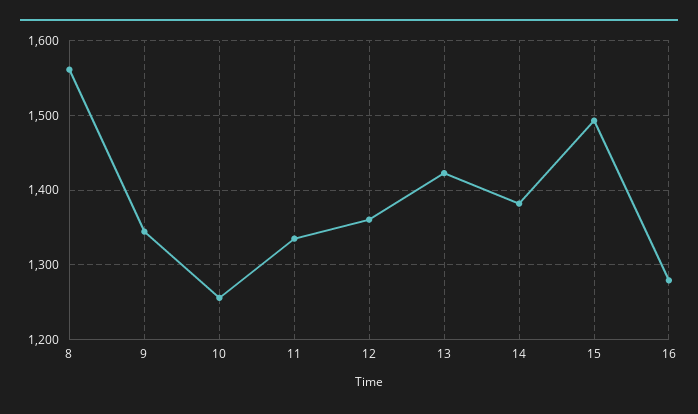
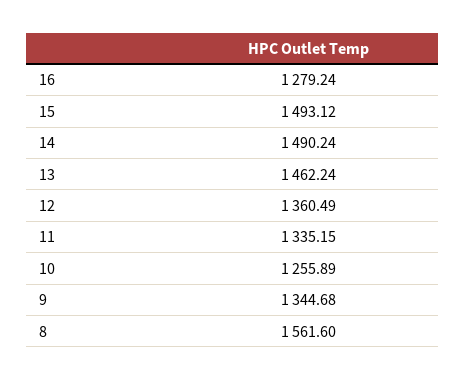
  {
    "8": 1561.6,
    "9": 1344.68,
    "10": 1255.89,
    "11": 1335.15,
    "12": 1360.49,
-   "13": 1420,
+   "13": 1462.24,
-   "14": 1380,
+   "14": 1490.24,
    "15": 1493.12,
    "16": 1279.24
  }

